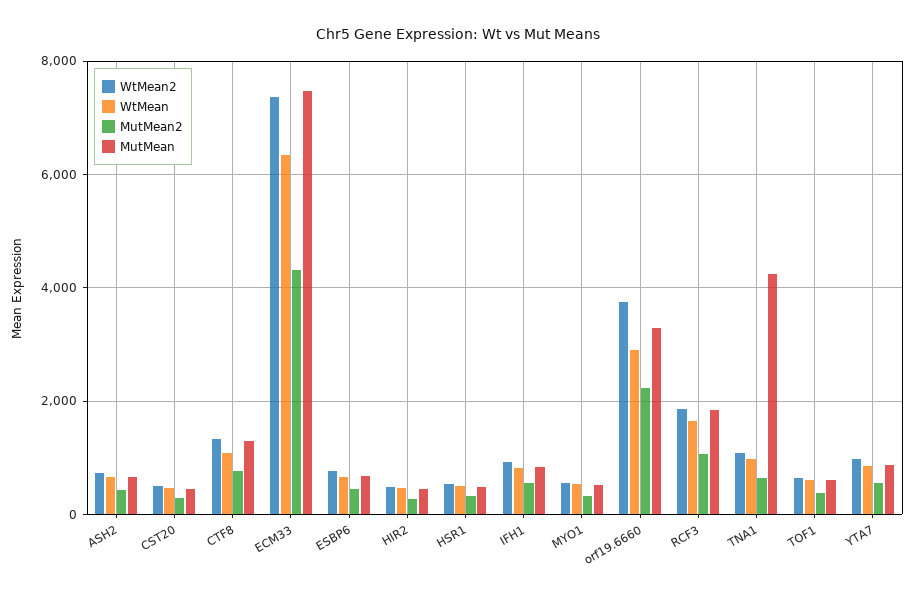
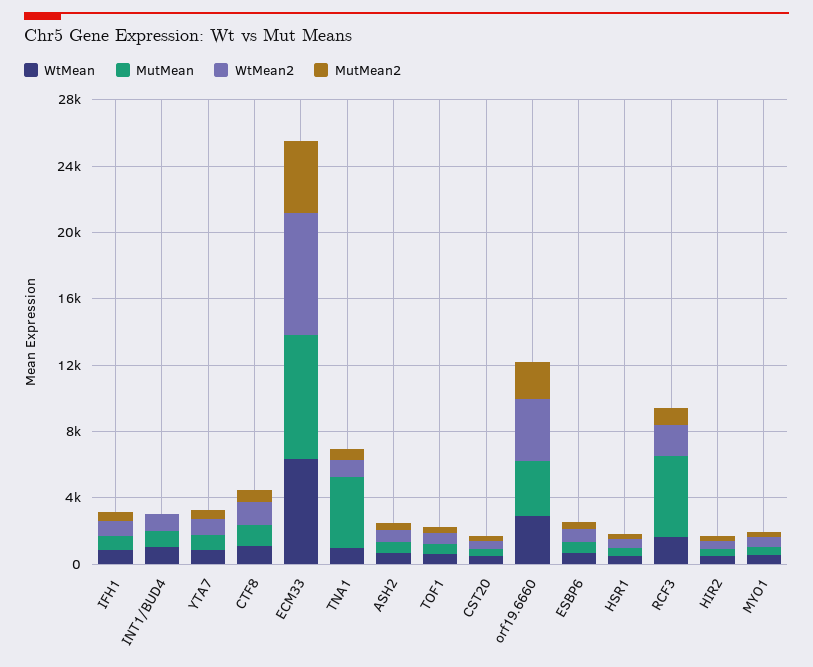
  {
    "WtMean2": {
      "ASH2": 800,
      "CST20": 400,
      "CTF8": 1400,
      "ECM33": 7400,
      "ESBP6": 800,
      "HIR2": 400,
      "HSR1": 600,
      "IFH1": 1000,
      "MYO1": 600,
      "orf19.6660": 3800,
      "RCF3": 1800,
      "TNA1": 1000,
      "TOF1": 600,
-     "YTA7": 1000
+     "YTA7": 1000,
+     "INT1/BUD4": 1000
    },
    "WtMean": {
      "ASH2": 600,
      "CST20": 400,
      "CTF8": 1000,
      "ECM33": 6400,
      "ESBP6": 600,
      "HIR2": 400,
      "HSR1": 400,
      "IFH1": 800,
      "MYO1": 600,
      "orf19.6660": 2800,
      "RCF3": 1600,
      "TNA1": 1000,
      "TOF1": 600,
-     "YTA7": 800
+     "YTA7": 800,
+     "INT1/BUD4": 1000
    },
    "MutMean2": {
      "ASH2": 400,
      "CST20": 200,
      "CTF8": 800,
      "ECM33": 4400,
      "ESBP6": 400,
      "HIR2": 200,
      "HSR1": 400,
      "IFH1": 600,
      "MYO1": 400,
      "orf19.6660": 2200,
      "RCF3": 1000,
      "TNA1": 600,
      "TOF1": 400,
-     "YTA7": 600
+     "YTA7": 600,
+     "INT1/BUD4": 0
    },
    "MutMean": {
      "ASH2": 600,
      "CST20": 400,
      "CTF8": 1400,
      "ECM33": 7400,
      "ESBP6": 600,
      "HIR2": 400,
      "HSR1": 400,
      "IFH1": 800,
      "MYO1": 600,
      "orf19.6660": 3200,
-     "RCF3": 1800,
+     "RCF3": 5000,
      "TNA1": 4200,
      "TOF1": 600,
-     "YTA7": 800
+     "YTA7": 800,
+     "INT1/BUD4": 1000
    }
  }

